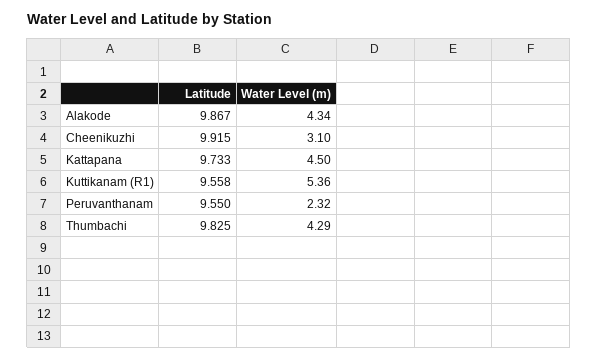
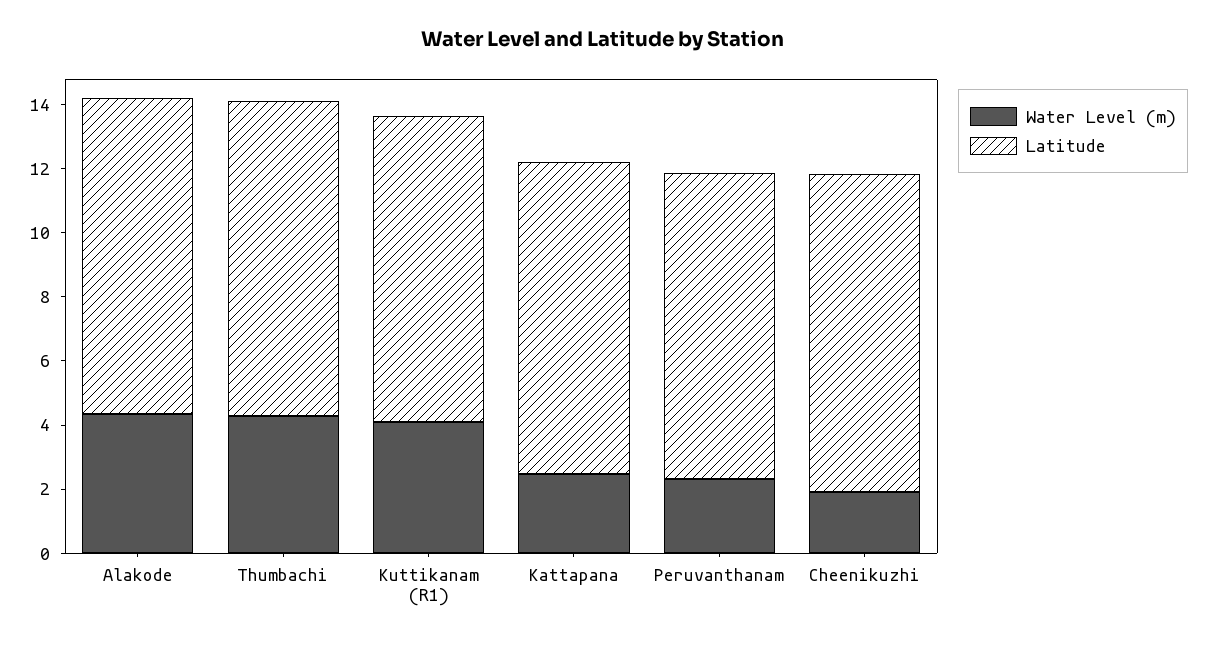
  {
    "Latitude": {
      "Alakode": 9.867,
      "Cheenikuzhi": 9.915,
      "Kattapana": 9.733,
      "Kuttikanam (R1)": 9.558,
      "Peruvanthanam": 9.55,
      "Thumbachi": 9.825
    },
    "Water Level (m)": {
      "Alakode": 4.34,
-     "Cheenikuzhi": 3.1,
+     "Cheenikuzhi": 2,
-     "Kattapana": 4.5,
+     "Kattapana": 2.5,
-     "Kuttikanam (R1)": 5.36,
+     "Kuttikanam (R1)": 4,
      "Peruvanthanam": 2.32,
      "Thumbachi": 4.29
    }
  }

